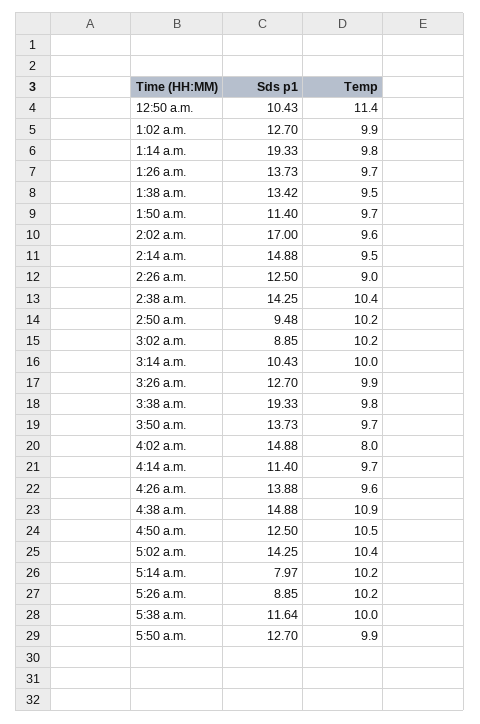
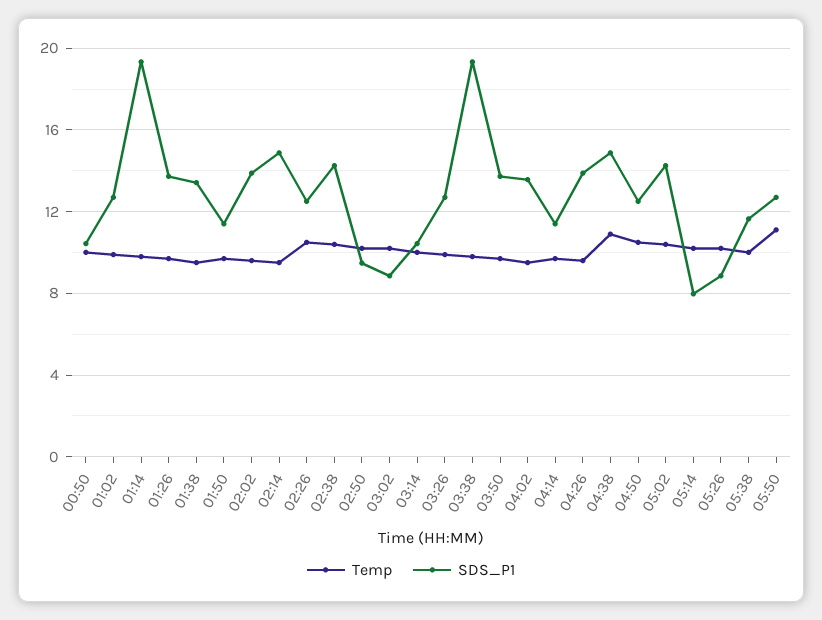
  {
    "Sds p1": {
      "12:50 a.m.": 10.43,
      "1:02 a.m.": 12.7,
      "1:14 a.m.": 19.33,
      "1:26 a.m.": 13.73,
      "1:38 a.m.": 13.42,
      "1:50 a.m.": 11.4,
-     "2:02 a.m.": 17,
+     "2:02 a.m.": 14,
      "2:14 a.m.": 14.88,
      "2:26 a.m.": 12.5,
      "2:38 a.m.": 14.25,
      "2:50 a.m.": 9.48,
      "3:02 a.m.": 8.85,
      "3:14 a.m.": 10.43,
      "3:26 a.m.": 12.7,
      "3:38 a.m.": 19.33,
      "3:50 a.m.": 13.73,
-     "4:02 a.m.": 14.88,
+     "4:02 a.m.": 13.5,
      "4:14 a.m.": 11.4,
      "4:26 a.m.": 13.88,
      "4:38 a.m.": 14.88,
      "4:50 a.m.": 12.5,
      "5:02 a.m.": 14.25,
      "5:14 a.m.": 7.97,
      "5:26 a.m.": 8.85,
      "5:38 a.m.": 11.64,
      "5:50 a.m.": 12.7
    },
    "Temp": {
-     "12:50 a.m.": 11.4,
+     "12:50 a.m.": 10,
      "1:02 a.m.": 9.9,
      "1:14 a.m.": 9.8,
      "1:26 a.m.": 9.7,
      "1:38 a.m.": 9.5,
      "1:50 a.m.": 9.7,
      "2:02 a.m.": 9.6,
      "2:14 a.m.": 9.5,
-     "2:26 a.m.": 9,
+     "2:26 a.m.": 10.5,
      "2:38 a.m.": 10.4,
      "2:50 a.m.": 10.2,
      "3:02 a.m.": 10.2,
      "3:14 a.m.": 10,
      "3:26 a.m.": 9.9,
      "3:38 a.m.": 9.8,
      "3:50 a.m.": 9.7,
-     "4:02 a.m.": 8,
+     "4:02 a.m.": 9.5,
      "4:14 a.m.": 9.7,
      "4:26 a.m.": 9.6,
      "4:38 a.m.": 10.9,
      "4:50 a.m.": 10.5,
      "5:02 a.m.": 10.4,
      "5:14 a.m.": 10.2,
      "5:26 a.m.": 10.2,
      "5:38 a.m.": 10,
-     "5:50 a.m.": 9.9
+     "5:50 a.m.": 11
    }
  }

